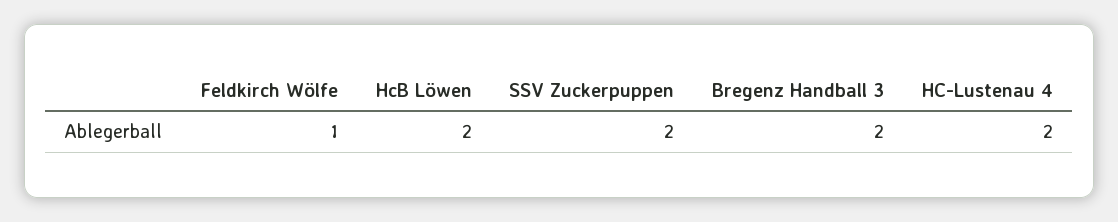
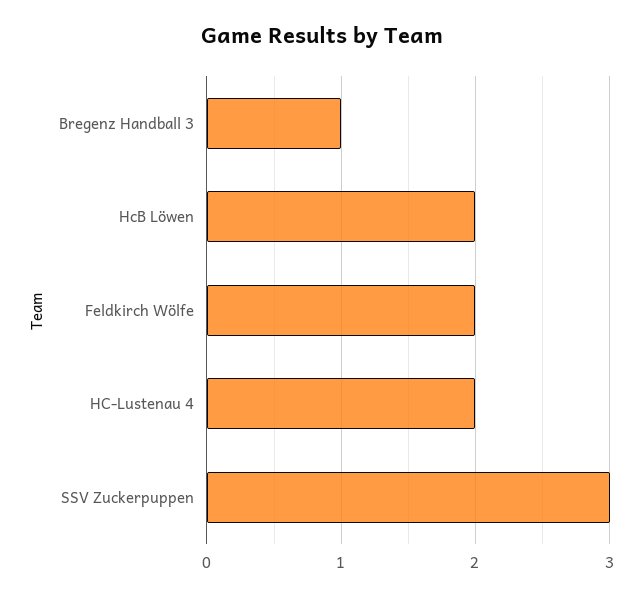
  {
-   "Feldkirch Wölfe": 1,
+   "Feldkirch Wölfe": 2,
    "HcB Löwen": 2,
-   "SSV Zuckerpuppen": 2,
+   "SSV Zuckerpuppen": 3,
-   "Bregenz Handball 3": 2,
+   "Bregenz Handball 3": 1,
    "HC-Lustenau 4": 2
  }

